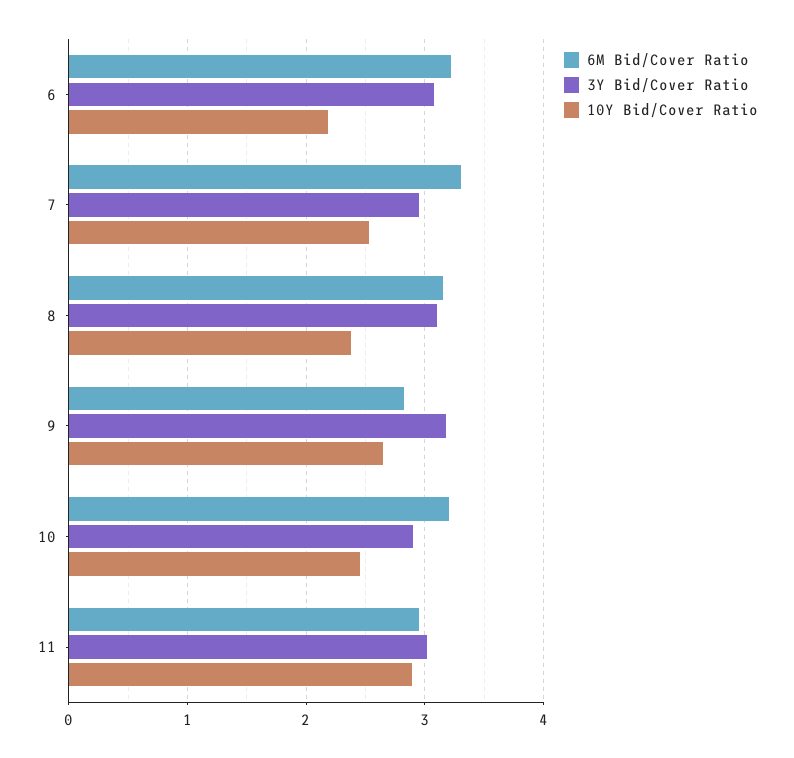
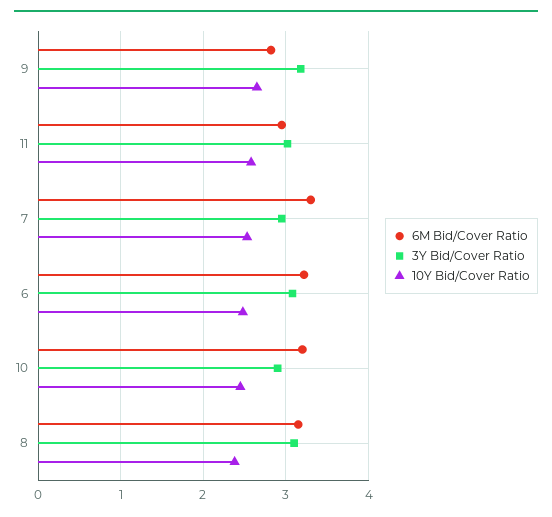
  {
    "6M Bid/Cover Ratio": {
      "6": 3.2,
      "7": 3.3,
      "8": 3.2,
      "9": 2.8,
      "10": 3.2,
      "11": 3
    },
    "3Y Bid/Cover Ratio": {
      "6": 3.1,
      "7": 3,
      "8": 3.1,
      "9": 3.2,
      "10": 2.9,
      "11": 3
    },
    "10Y Bid/Cover Ratio": {
-     "6": 2.2,
+     "6": 2.5,
      "7": 2.5,
      "8": 2.4,
      "9": 2.7,
      "10": 2.5,
-     "11": 2.9
+     "11": 2.6
    }
  }

